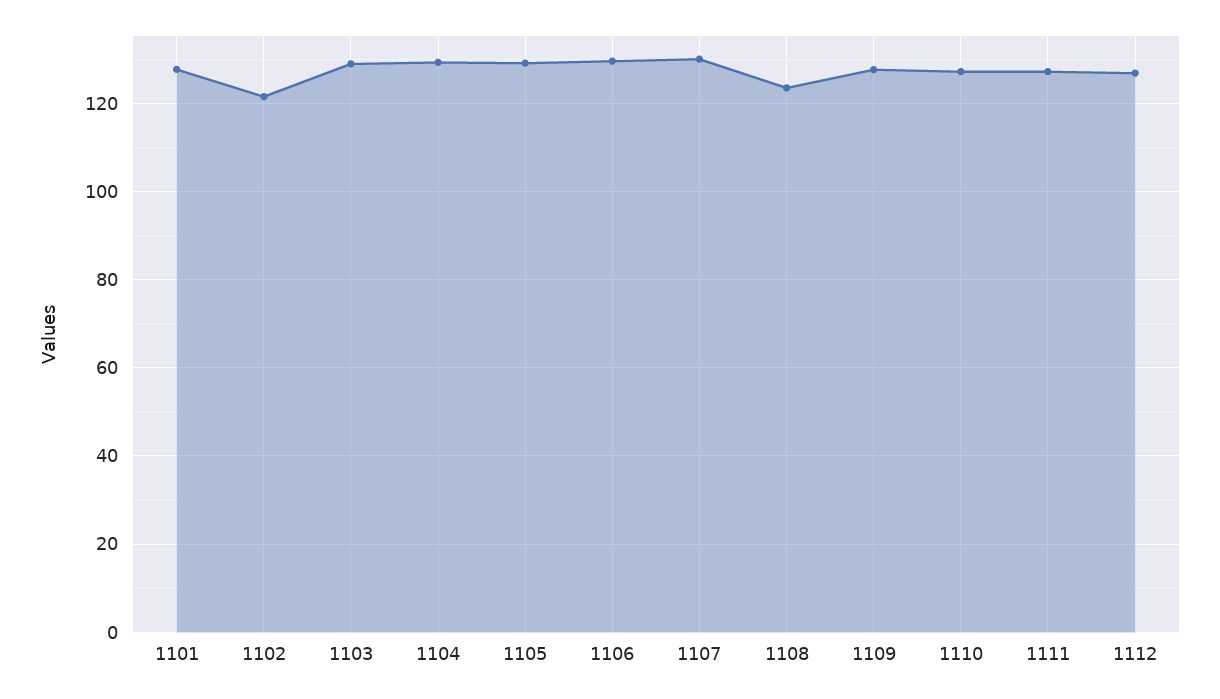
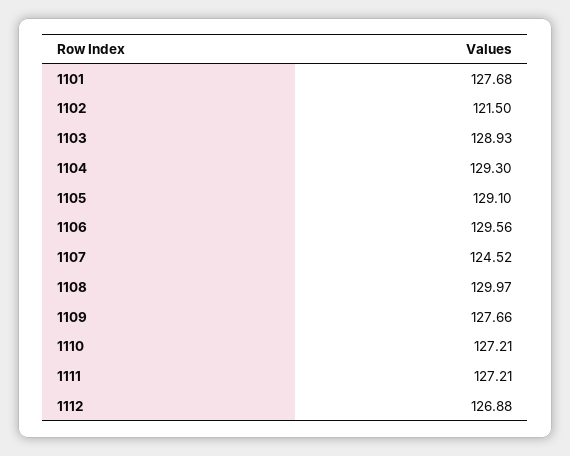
  {
    "1101": 127.68,
    "1102": 121.5,
    "1103": 128.93,
    "1104": 129.3,
    "1105": 129.1,
    "1106": 129.56,
-   "1107": 130,
+   "1107": 124.52,
-   "1108": 124,
+   "1108": 129.97,
    "1109": 127.66,
    "1110": 127.21,
    "1111": 127.21,
    "1112": 126.88
  }

